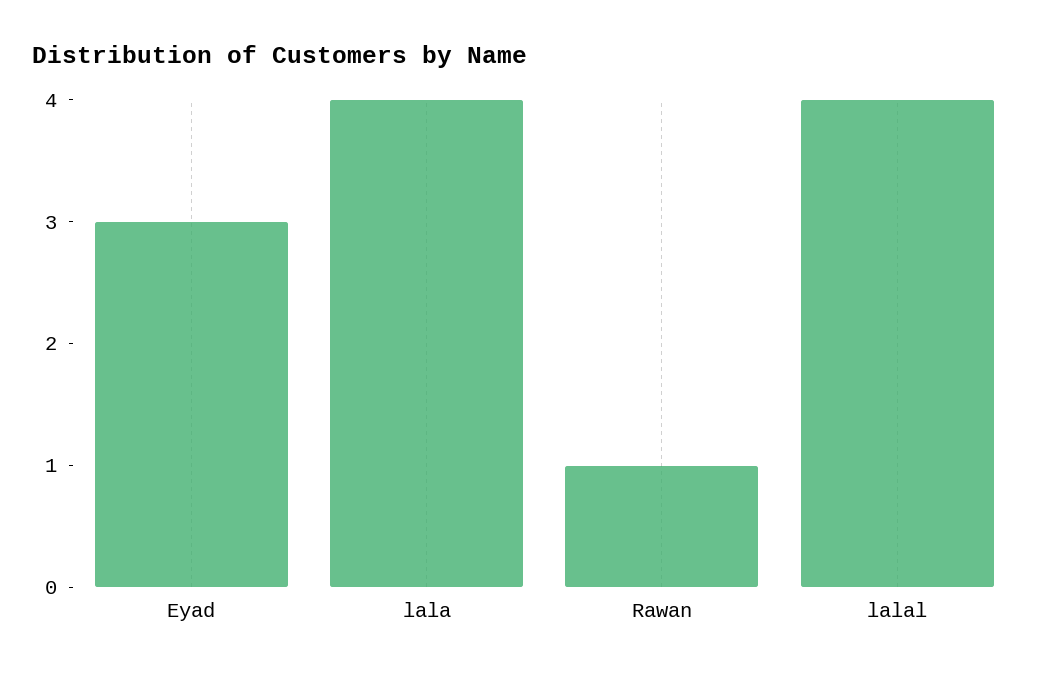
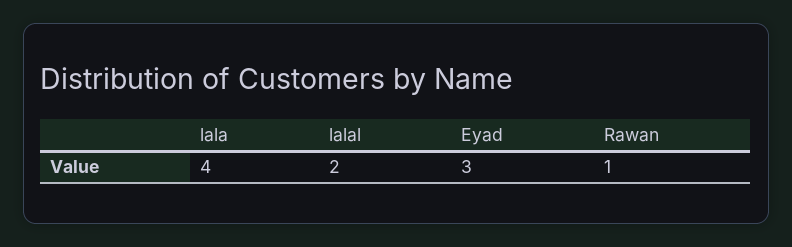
  {
    "Eyad": 3,
    "lala": 4,
    "Rawan": 1,
-   "lalal": 4
+   "lalal": 2
  }

